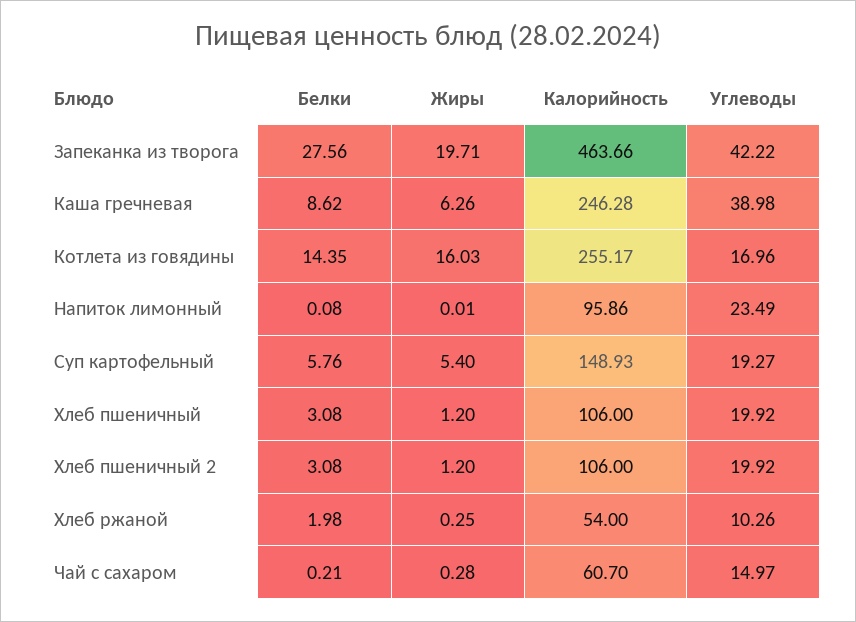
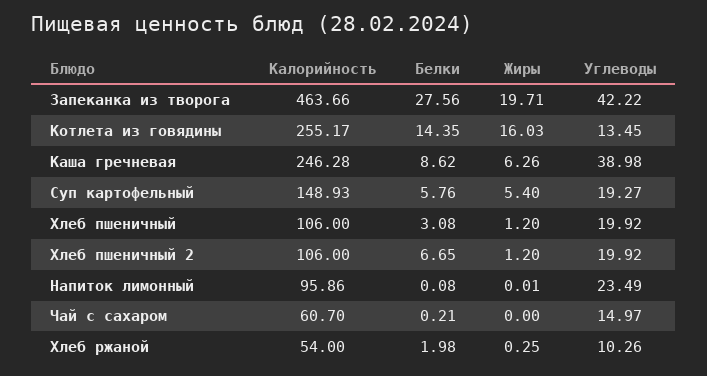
  {
    "Белки": {
      "Запеканка из творога": 27.56,
      "Каша гречневая": 8.62,
      "Котлета из говядины": 14.35,
      "Напиток лимонный": 0.08,
      "Суп картофельный": 5.76,
      "Хлеб пшеничный": 3.08,
-     "Хлеб пшеничный 2": 3.08,
+     "Хлеб пшеничный 2": 6.65,
      "Хлеб ржаной": 1.98,
      "Чай с сахаром": 0.21
    },
    "Жиры": {
      "Запеканка из творога": 19.71,
      "Каша гречневая": 6.26,
      "Котлета из говядины": 16.03,
      "Напиток лимонный": 0.01,
      "Суп картофельный": 5.4,
      "Хлеб пшеничный": 1.2,
      "Хлеб пшеничный 2": 1.2,
      "Хлеб ржаной": 0.25,
-     "Чай с сахаром": 0.28
+     "Чай с сахаром": 0
    },
    "Калорийность": {
      "Запеканка из творога": 463.66,
      "Каша гречневая": 246.28,
      "Котлета из говядины": 255.17,
      "Напиток лимонный": 95.86,
      "Суп картофельный": 148.93,
      "Хлеб пшеничный": 106,
      "Хлеб пшеничный 2": 106,
      "Хлеб ржаной": 54,
      "Чай с сахаром": 60.7
    },
    "Углеводы": {
      "Запеканка из творога": 42.22,
      "Каша гречневая": 38.98,
-     "Котлета из говядины": 16.96,
+     "Котлета из говядины": 13.45,
      "Напиток лимонный": 23.49,
      "Суп картофельный": 19.27,
      "Хлеб пшеничный": 19.92,
      "Хлеб пшеничный 2": 19.92,
      "Хлеб ржаной": 10.26,
      "Чай с сахаром": 14.97
    }
  }

